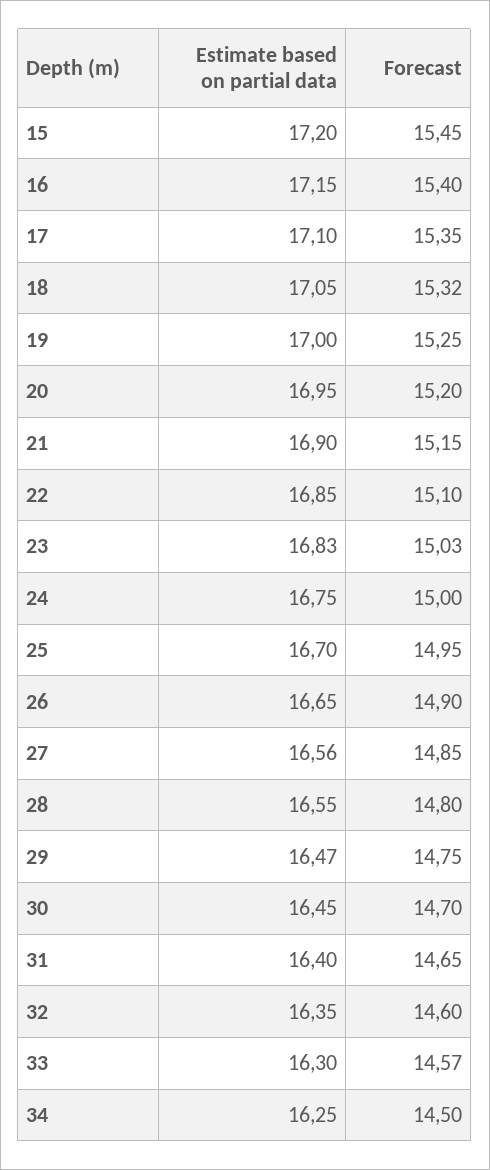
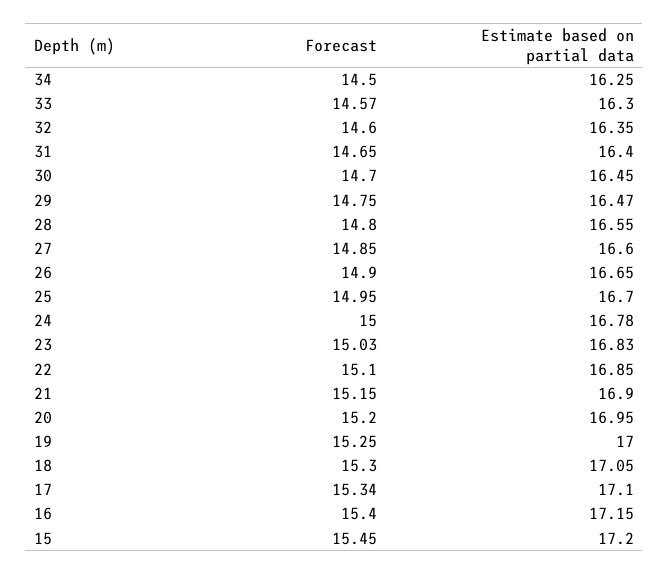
  {
    "Estimate based on partial data": {
      "15": 17.2,
      "16": 17.15,
      "17": 17.1,
      "18": 17.05,
      "19": 17,
      "20": 16.95,
      "21": 16.9,
      "22": 16.85,
      "23": 16.83,
-     "24": 16.75,
+     "24": 16.78,
      "25": 16.7,
      "26": 16.65,
-     "27": 16.56,
+     "27": 16.6,
      "28": 16.55,
      "29": 16.47,
      "30": 16.45,
      "31": 16.4,
      "32": 16.35,
      "33": 16.3,
      "34": 16.25
    },
    "Forecast": {
      "15": 15.45,
      "16": 15.4,
-     "17": 15.35,
+     "17": 15.34,
-     "18": 15.32,
+     "18": 15.3,
      "19": 15.25,
      "20": 15.2,
      "21": 15.15,
      "22": 15.1,
      "23": 15.03,
      "24": 15,
      "25": 14.95,
      "26": 14.9,
      "27": 14.85,
      "28": 14.8,
      "29": 14.75,
      "30": 14.7,
      "31": 14.65,
      "32": 14.6,
      "33": 14.57,
      "34": 14.5
    }
  }

